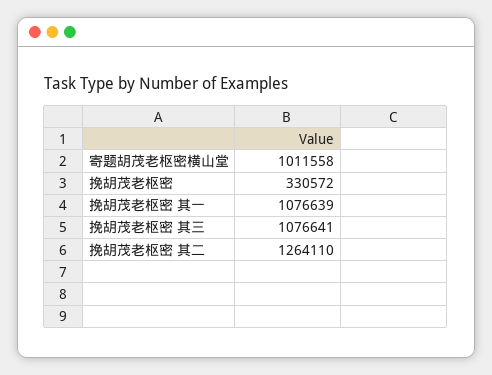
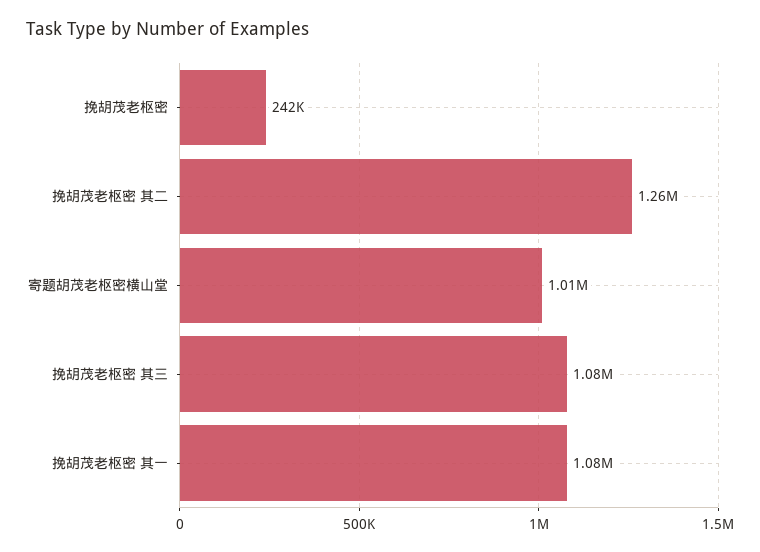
  {
    "寄题胡茂老枢密横山堂": 1011558,
-   "挽胡茂老枢密": 330572,
+   "挽胡茂老枢密": 242000,
    "挽胡茂老枢密 其一": 1076639,
    "挽胡茂老枢密 其三": 1076641,
    "挽胡茂老枢密 其二": 1264110
  }

